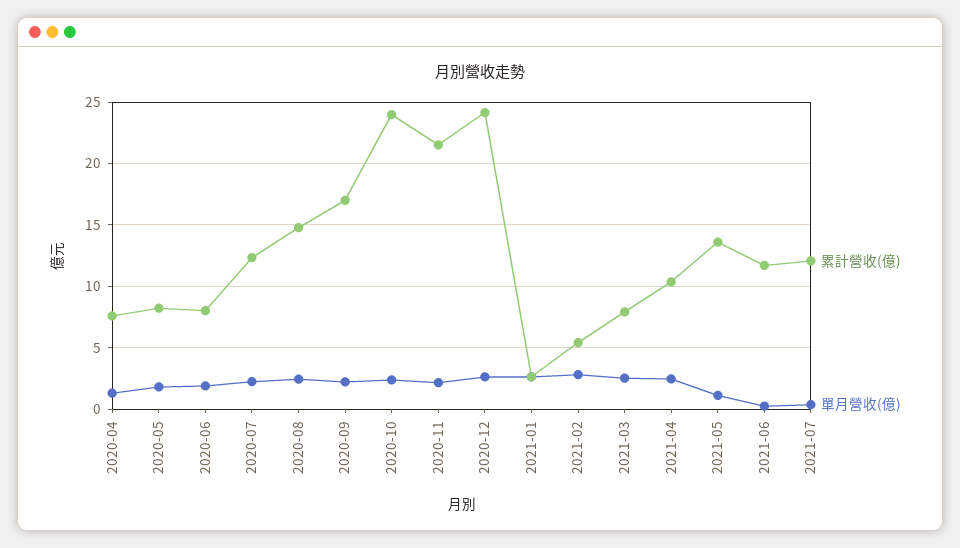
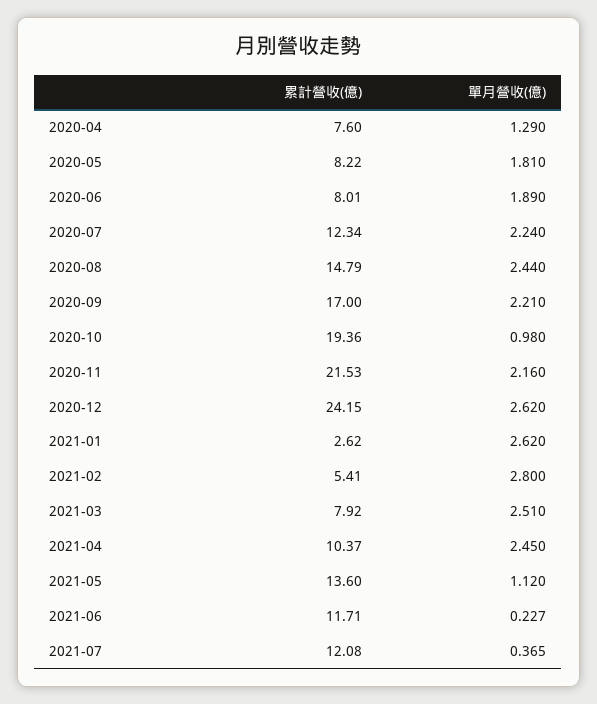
  {
    "累計營收(億)": {
      "2020-04": 7.6,
      "2020-05": 8.22,
      "2020-06": 8.01,
      "2020-07": 12.34,
      "2020-08": 14.79,
      "2020-09": 17,
-     "2020-10": 24,
+     "2020-10": 19.36,
      "2020-11": 21.53,
      "2020-12": 24.15,
      "2021-01": 2.62,
      "2021-02": 5.41,
      "2021-03": 7.92,
      "2021-04": 10.37,
      "2021-05": 13.6,
      "2021-06": 11.71,
      "2021-07": 12.08
    },
    "單月營收(億)": {
      "2020-04": 1.29,
      "2020-05": 1.81,
      "2020-06": 1.89,
      "2020-07": 2.24,
      "2020-08": 2.44,
      "2020-09": 2.21,
-     "2020-10": 2.5,
+     "2020-10": 0.98,
      "2020-11": 2.16,
      "2020-12": 2.62,
      "2021-01": 2.62,
      "2021-02": 2.8,
      "2021-03": 2.51,
      "2021-04": 2.45,
      "2021-05": 1.12,
      "2021-06": 0.227,
      "2021-07": 0.365
    }
  }

